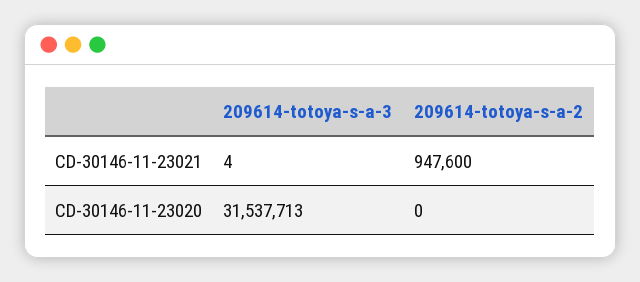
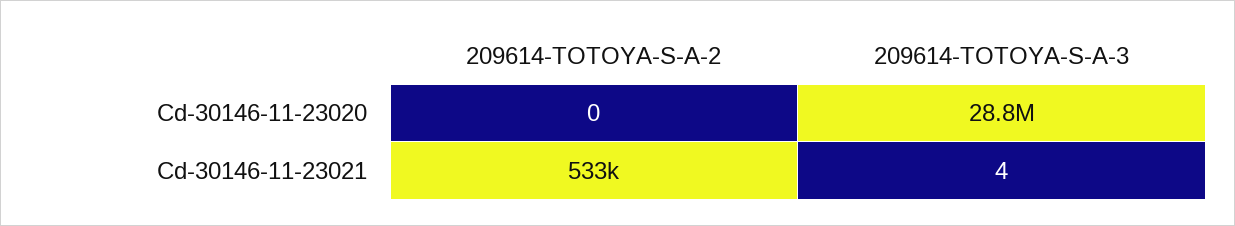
  {
    "209614-totoya-s-a-3": {
      "CD-30146-11-23021": 4,
-     "CD-30146-11-23020": 31537713
+     "CD-30146-11-23020": 28800000
    },
    "209614-totoya-s-a-2": {
-     "CD-30146-11-23021": 947600,
+     "CD-30146-11-23021": 533000,
      "CD-30146-11-23020": 0
    }
  }

